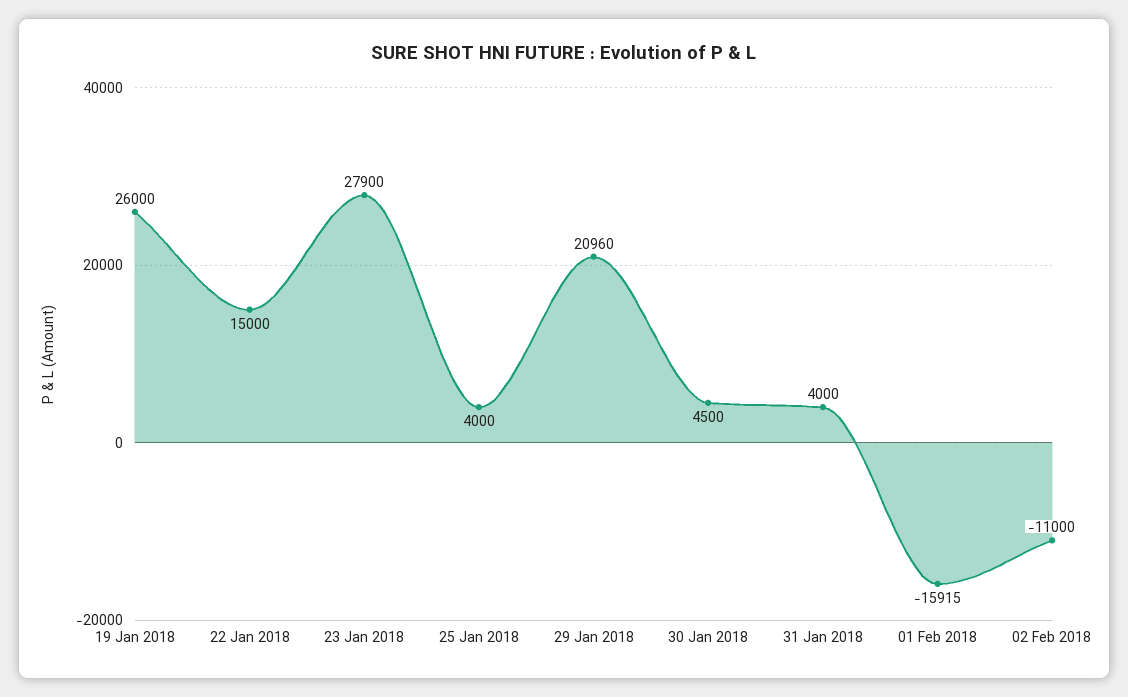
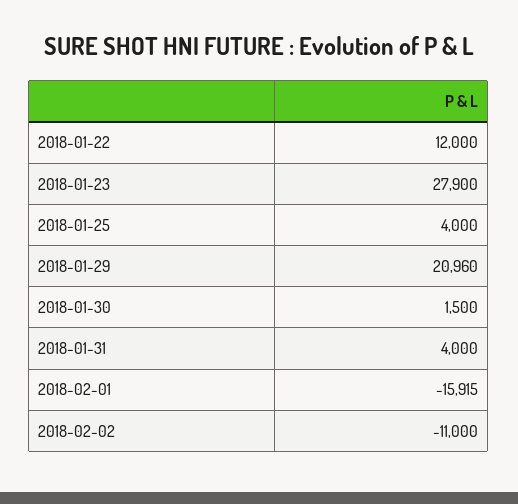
  {
-   "19 Jan 2018": 26000,
-   "22 Jan 2018": 15000,
+   "22 Jan 2018": 12000,
    "23 Jan 2018": 27900,
    "25 Jan 2018": 4000,
    "29 Jan 2018": 20960,
-   "30 Jan 2018": 4500,
+   "30 Jan 2018": 1500,
    "31 Jan 2018": 4000,
    "01 Feb 2018": -15915,
    "02 Feb 2018": -11000
  }

